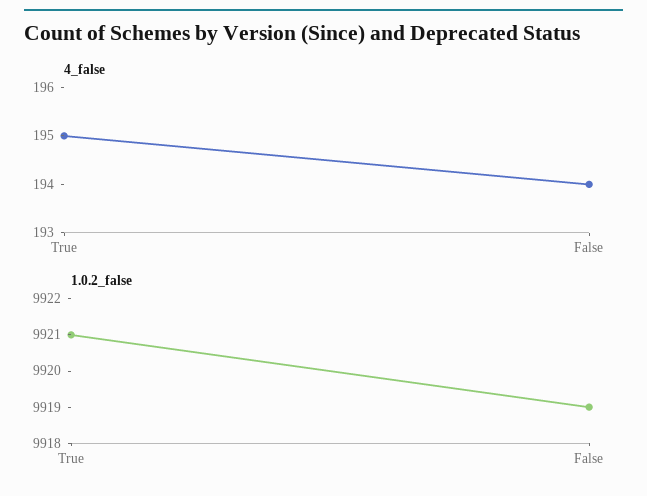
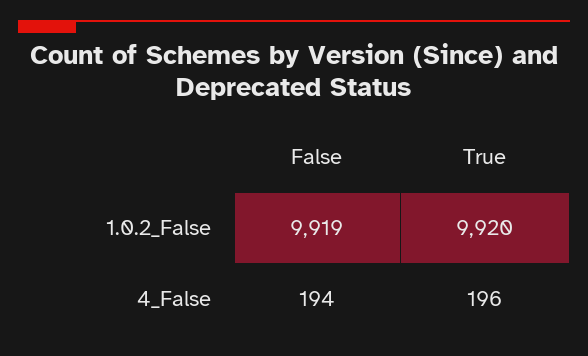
  {
    "4_false": {
-     "True": 195,
+     "True": 196,
      "False": 194
    },
    "1.0.2_false": {
-     "True": 9921,
+     "True": 9920,
      "False": 9919
    }
  }

